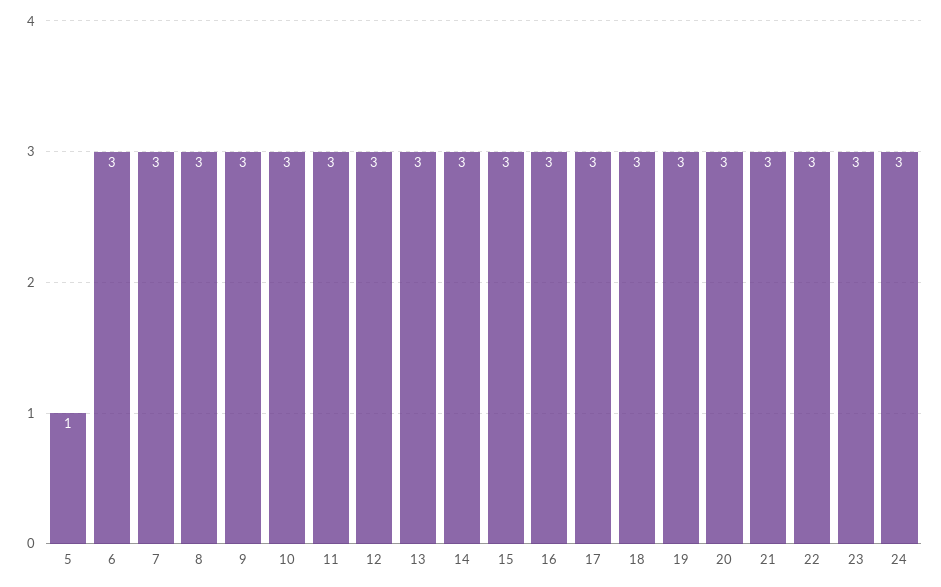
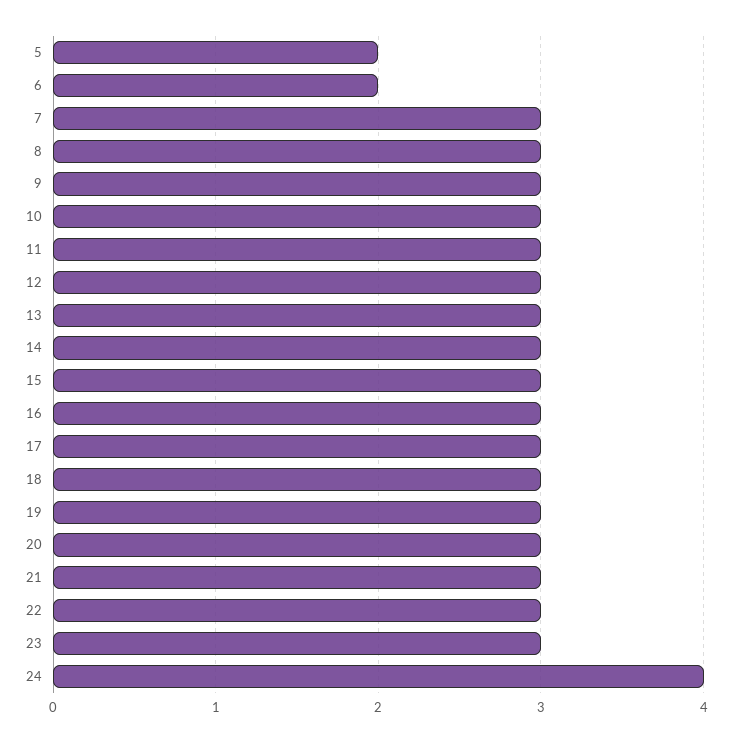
  {
-   "5": 1,
+   "5": 2,
-   "6": 3,
+   "6": 2,
    "7": 3,
    "8": 3,
    "9": 3,
    "10": 3,
    "11": 3,
    "12": 3,
    "13": 3,
    "14": 3,
    "15": 3,
    "16": 3,
    "17": 3,
    "18": 3,
    "19": 3,
    "20": 3,
    "21": 3,
    "22": 3,
    "23": 3,
-   "24": 3
+   "24": 4
  }

